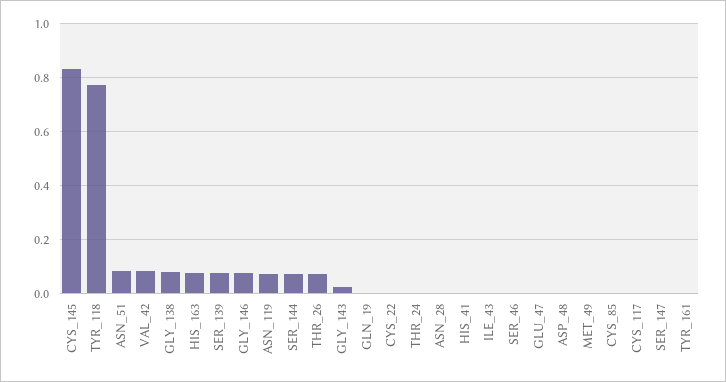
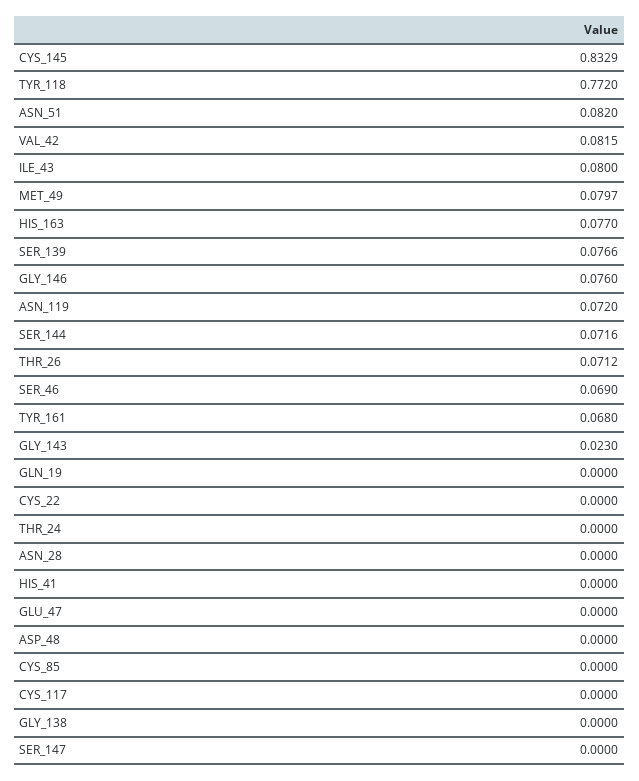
  {
    "CYS_145": 0.8329,
    "TYR_118": 0.772,
    "ASN_51": 0.082,
    "VAL_42": 0.0815,
-   "GLY_138": 0.075,
+   "GLY_138": 0,
    "HIS_163": 0.077,
    "SER_139": 0.0766,
    "GLY_146": 0.076,
    "ASN_119": 0.072,
    "SER_144": 0.0716,
    "THR_26": 0.0712,
    "GLY_143": 0.023,
    "GLN_19": 0,
    "CYS_22": 0,
    "THR_24": 0,
    "ASN_28": 0,
    "HIS_41": 0,
-   "ILE_43": 0,
+   "ILE_43": 0.08,
-   "SER_46": 0,
+   "SER_46": 0.069,
    "GLU_47": 0,
    "ASP_48": 0,
-   "MET_49": 0,
+   "MET_49": 0.0797,
    "CYS_85": 0,
    "CYS_117": 0,
    "SER_147": 0,
-   "TYR_161": 0
+   "TYR_161": 0.068
  }

